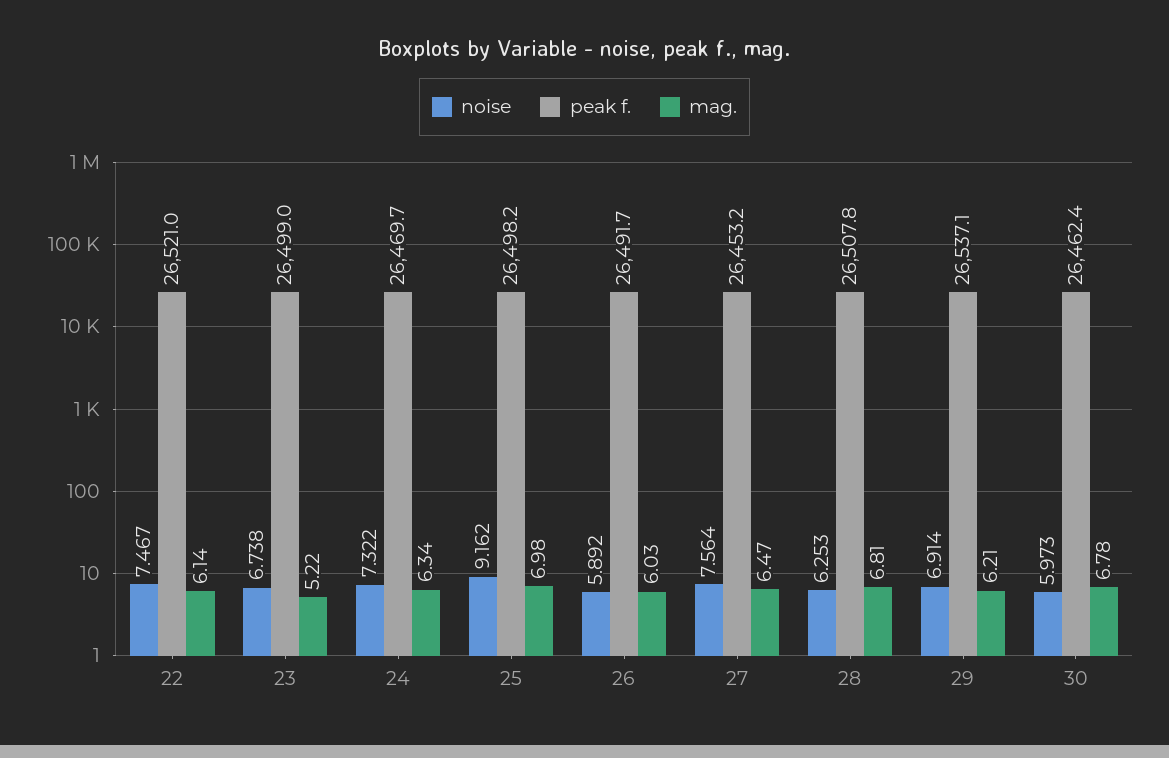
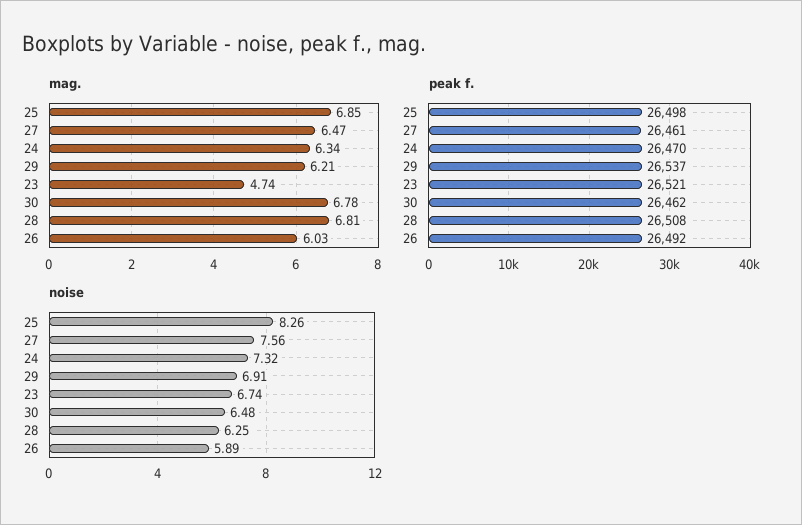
  {
    "noise": {
-     "22": 7.467,
      "23": 6.738,
      "24": 7.322,
-     "25": 9.162,
+     "25": 8.26,
      "26": 5.892,
      "27": 7.564,
      "28": 6.253,
      "29": 6.914,
-     "30": 5.973
+     "30": 6.48
    },
    "peak f.": {
-     "22": 26521,
-     "23": 26499,
+     "23": 26521,
      "24": 26469.7,
      "25": 26498.2,
      "26": 26491.7,
-     "27": 26453.2,
+     "27": 26461,
      "28": 26507.8,
      "29": 26537.1,
      "30": 26462.4
    },
    "mag.": {
-     "22": 6.14,
-     "23": 5.22,
+     "23": 4.74,
      "24": 6.34,
-     "25": 6.98,
+     "25": 6.85,
      "26": 6.03,
      "27": 6.47,
      "28": 6.81,
      "29": 6.21,
      "30": 6.78
    }
  }

